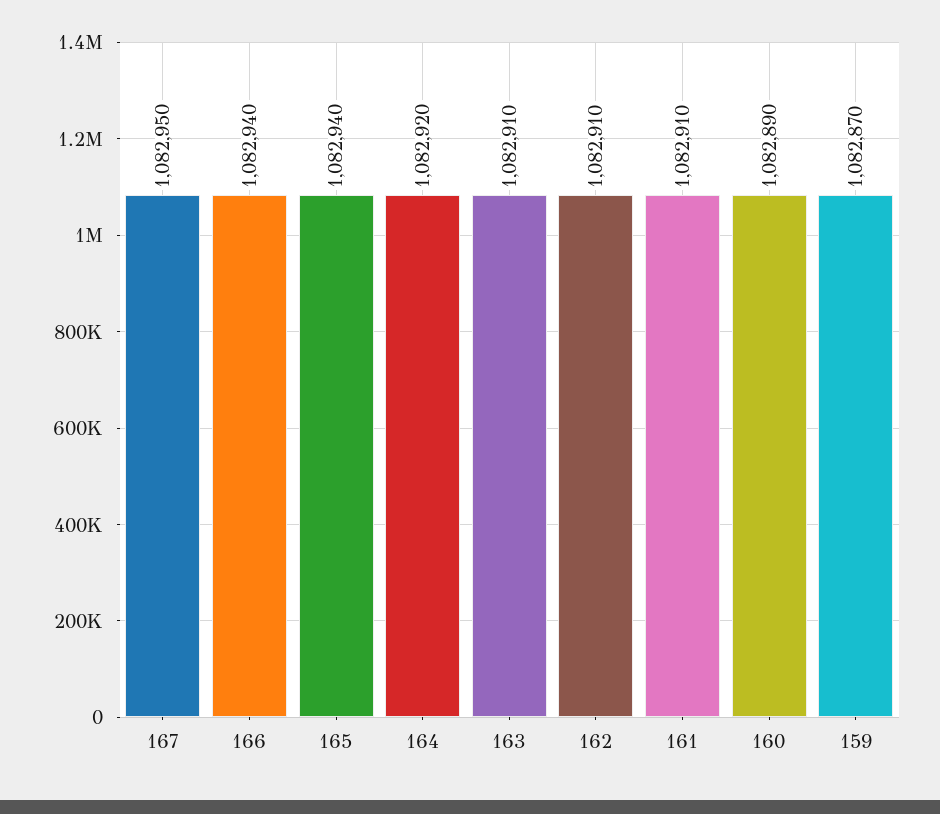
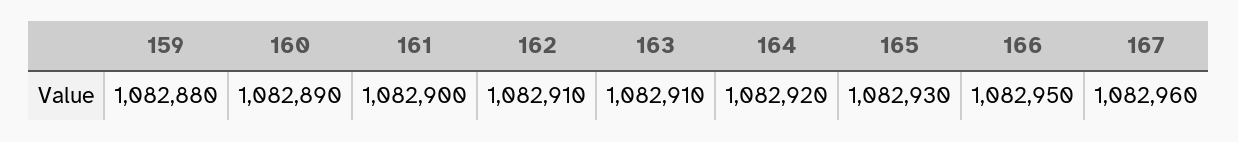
  {
-   "167": 1082950,
+   "167": 1082960,
-   "166": 1082940,
+   "166": 1082950,
-   "165": 1082940,
+   "165": 1082930,
    "164": 1082920,
    "163": 1082910,
    "162": 1082910,
-   "161": 1082910,
+   "161": 1082900,
    "160": 1082890,
-   "159": 1082870
+   "159": 1082880
  }

